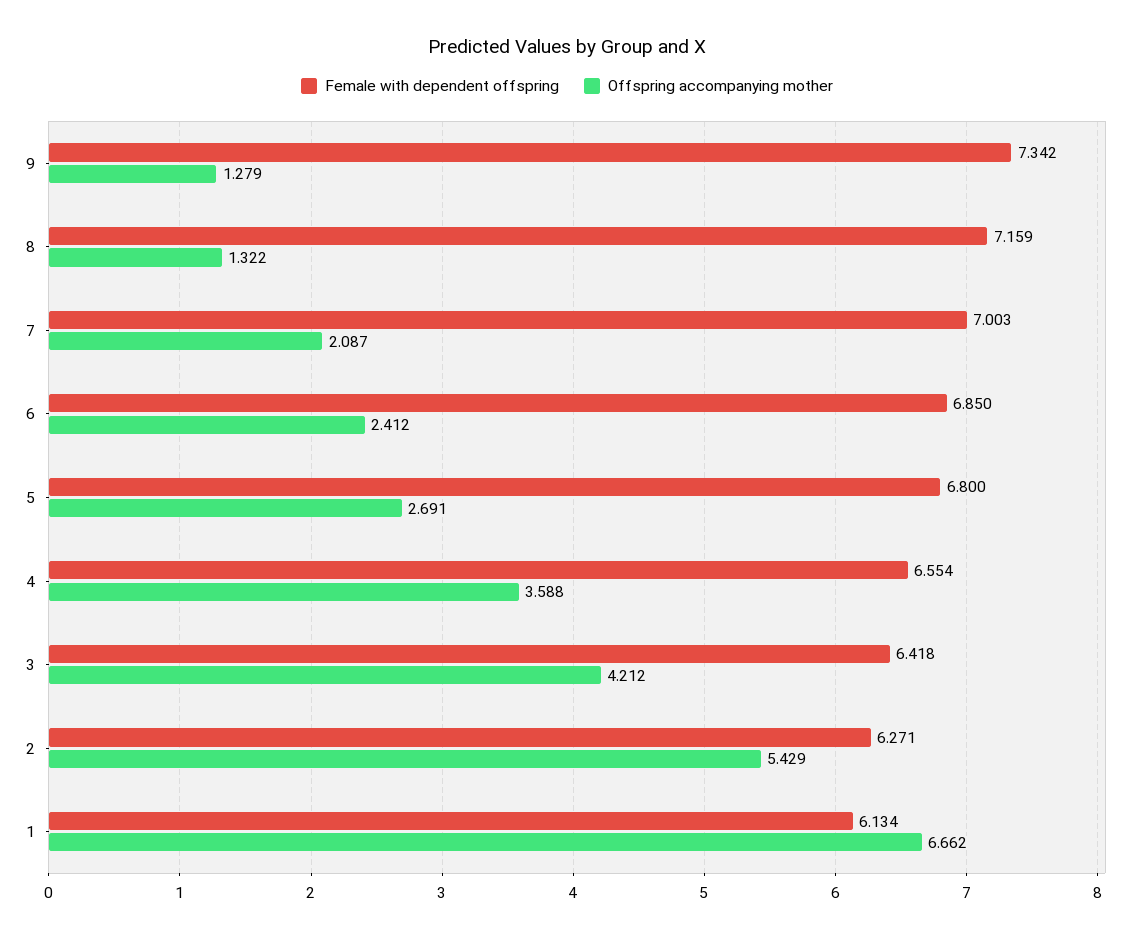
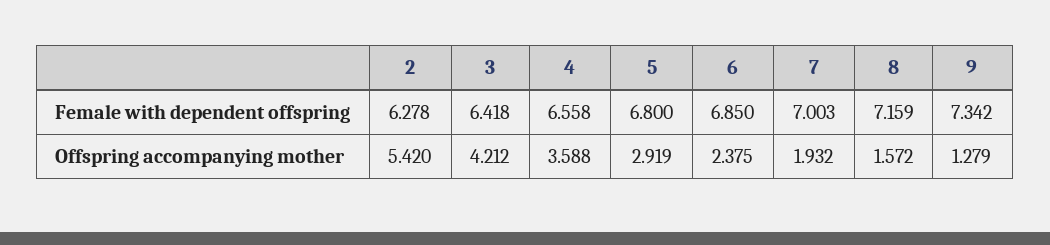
  {
    "Female with dependent offspring": {
      "9": 7.342,
      "8": 7.159,
      "7": 7.003,
      "6": 6.85,
      "5": 6.8,
-     "4": 6.554,
+     "4": 6.558,
      "3": 6.418,
-     "2": 6.271,
+     "2": 6.278
-     "1": 6.134
    },
    "Offspring accompanying mother": {
      "9": 1.279,
-     "8": 1.322,
+     "8": 1.572,
-     "7": 2.087,
+     "7": 1.932,
-     "6": 2.412,
+     "6": 2.375,
-     "5": 2.691,
+     "5": 2.919,
      "4": 3.588,
      "3": 4.212,
-     "2": 5.429,
+     "2": 5.42
-     "1": 6.662
    }
  }

